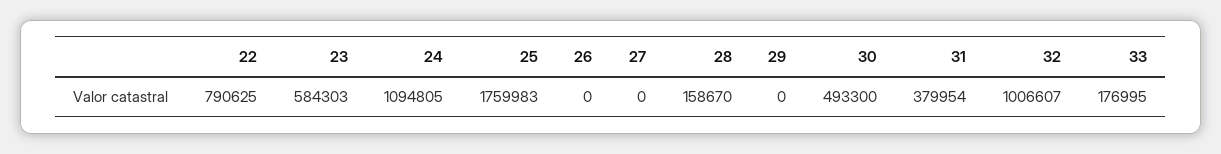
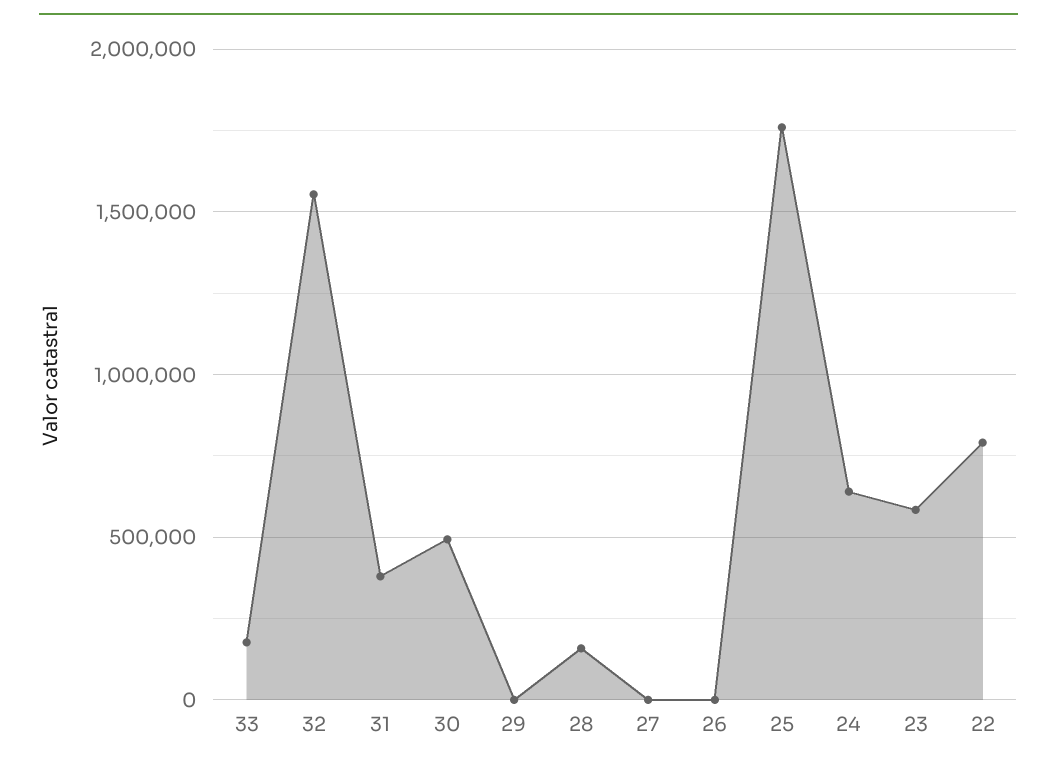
  {
    "22": 790625,
    "23": 584303,
-   "24": 1094805,
+   "24": 650000,
    "25": 1759983,
    "26": 0,
    "27": 0,
    "28": 158670,
    "29": 0,
    "30": 493300,
    "31": 379954,
-   "32": 1006607,
+   "32": 1550000,
    "33": 176995
  }

